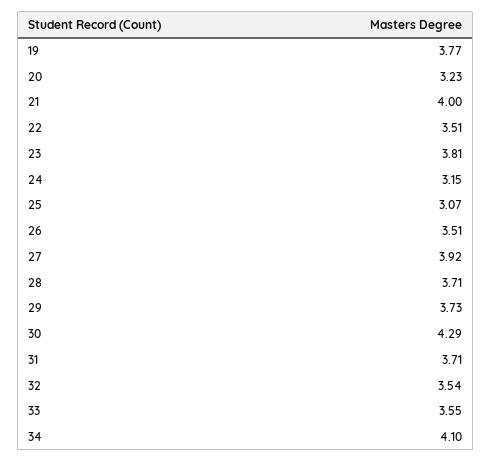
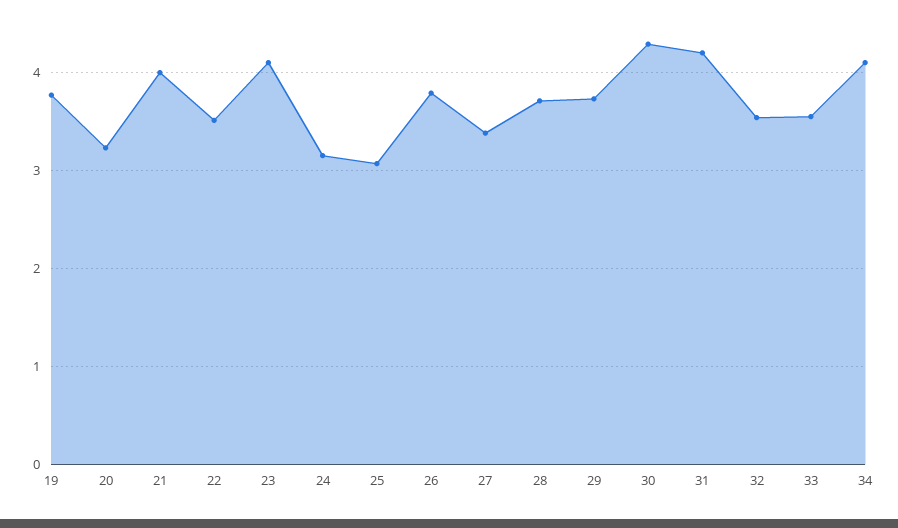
  {
    "19": 3.77,
    "20": 3.23,
    "21": 4,
    "22": 3.51,
-   "23": 3.81,
+   "23": 4.1,
    "24": 3.15,
    "25": 3.07,
-   "26": 3.51,
+   "26": 3.8,
-   "27": 3.92,
+   "27": 3.4,
    "28": 3.71,
    "29": 3.73,
    "30": 4.29,
-   "31": 3.71,
+   "31": 4.2,
    "32": 3.54,
    "33": 3.55,
    "34": 4.1
  }

